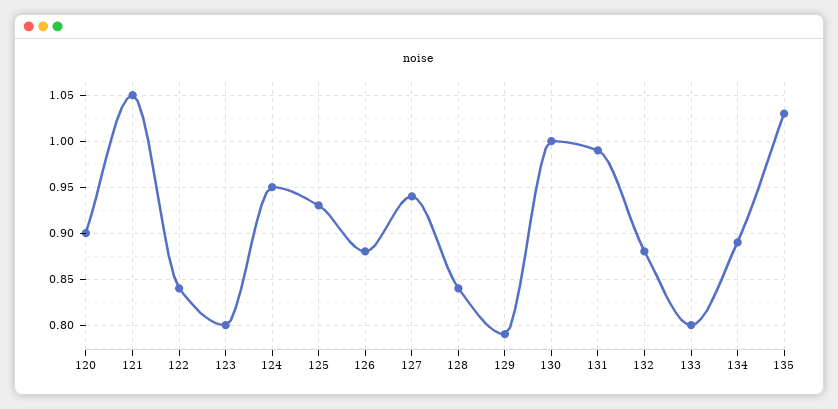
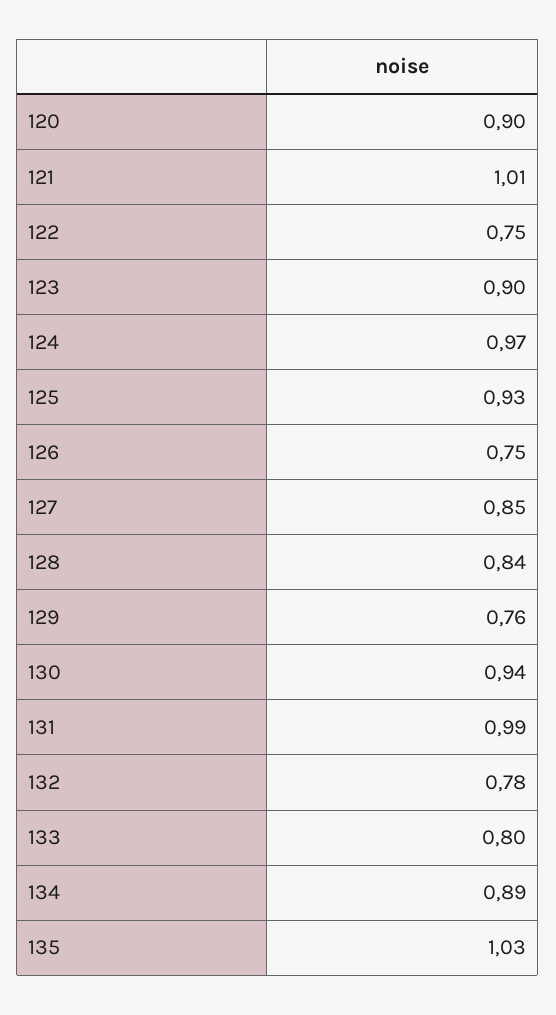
  {
    "120": 0.9,
-   "121": 1.05,
+   "121": 1.01,
-   "122": 0.84,
+   "122": 0.75,
-   "123": 0.8,
+   "123": 0.9,
-   "124": 0.95,
+   "124": 0.97,
    "125": 0.93,
-   "126": 0.88,
+   "126": 0.75,
-   "127": 0.94,
+   "127": 0.85,
    "128": 0.84,
-   "129": 0.79,
+   "129": 0.76,
-   "130": 1,
+   "130": 0.94,
    "131": 0.99,
-   "132": 0.88,
+   "132": 0.78,
    "133": 0.8,
    "134": 0.89,
    "135": 1.03
  }

